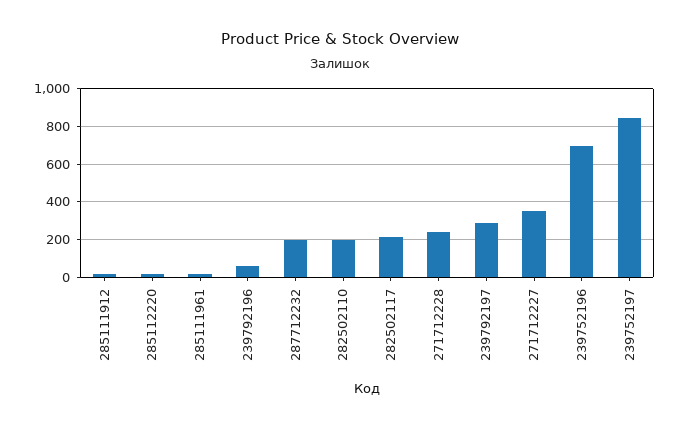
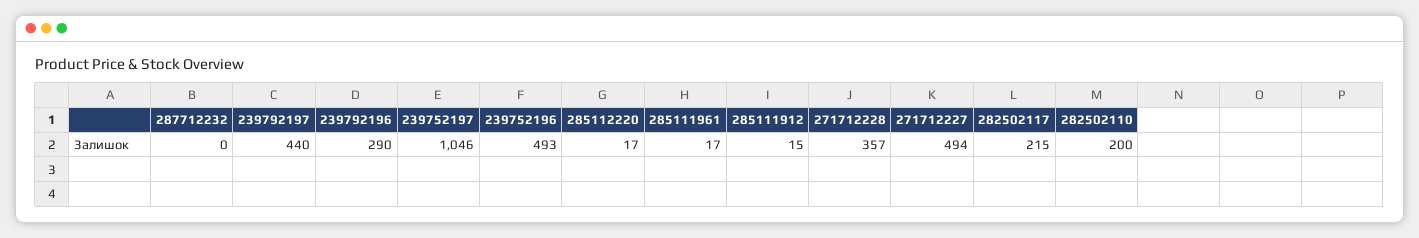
  {
    "285111912": 15,
    "285112220": 17,
    "285111961": 17,
-   "239792196": 50,
+   "239792196": 290,
-   "287712232": 200,
+   "287712232": 0,
    "282502110": 200,
    "282502117": 215,
-   "271712228": 250,
+   "271712228": 357,
-   "239792197": 300,
+   "239792197": 440,
-   "271712227": 350,
+   "271712227": 494,
-   "239752196": 700,
+   "239752196": 493,
-   "239752197": 850
+   "239752197": 1046
  }

